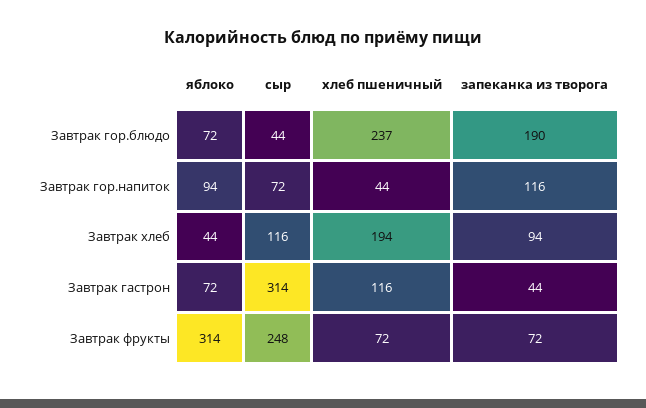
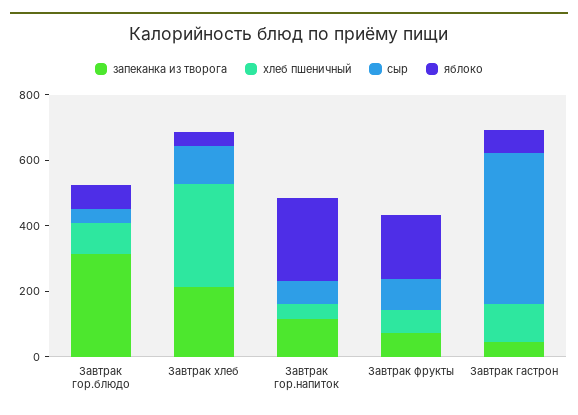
  {
    "яблоко": {
      "Завтрак гор.блюдо": 72,
-     "Завтрак гор.напиток": 94,
+     "Завтрак гор.напиток": 250,
      "Завтрак хлеб": 44,
      "Завтрак гастрон": 72,
-     "Завтрак фрукты": 314
+     "Завтрак фрукты": 200
    },
    "сыр": {
      "Завтрак гор.блюдо": 44,
      "Завтрак гор.напиток": 72,
      "Завтрак хлеб": 116,
-     "Завтрак гастрон": 314,
+     "Завтрак гастрон": 450,
-     "Завтрак фрукты": 248
+     "Завтрак фрукты": 100
    },
    "хлеб пшеничный": {
-     "Завтрак гор.блюдо": 237,
+     "Завтрак гор.блюдо": 100,
      "Завтрак гор.напиток": 44,
-     "Завтрак хлеб": 194,
+     "Завтрак хлеб": 300,
      "Завтрак гастрон": 116,
      "Завтрак фрукты": 72
    },
    "запеканка из творога": {
-     "Завтрак гор.блюдо": 190,
+     "Завтрак гор.блюдо": 300,
      "Завтрак гор.напиток": 116,
-     "Завтрак хлеб": 94,
+     "Завтрак хлеб": 200,
      "Завтрак гастрон": 44,
      "Завтрак фрукты": 72
    }
  }

